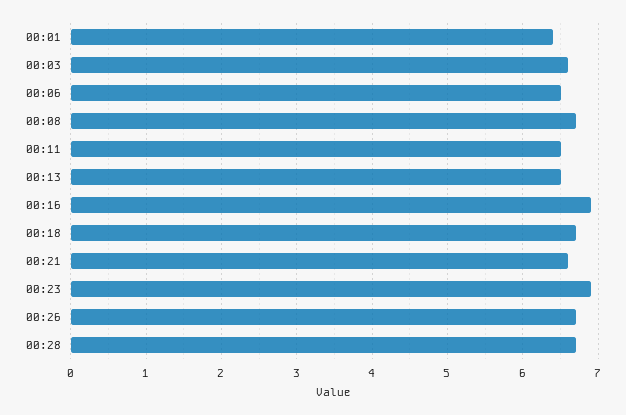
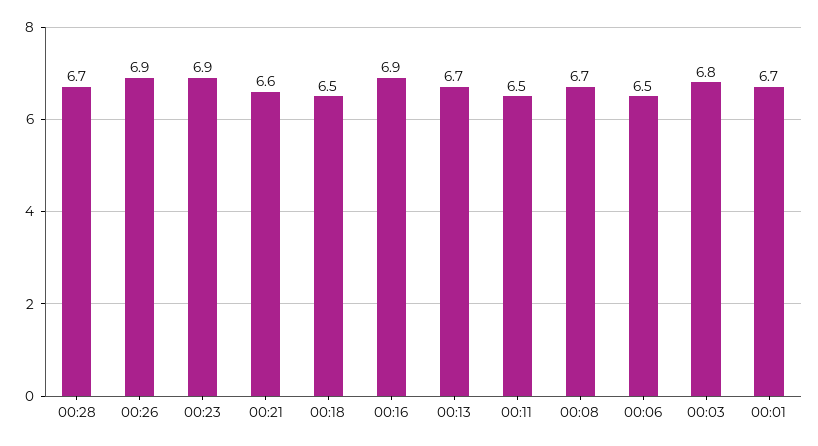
  {
-   "00:01": 6.4,
+   "00:01": 6.7,
-   "00:03": 6.6,
+   "00:03": 6.8,
    "00:06": 6.5,
    "00:08": 6.7,
    "00:11": 6.5,
-   "00:13": 6.5,
+   "00:13": 6.7,
    "00:16": 6.9,
-   "00:18": 6.7,
+   "00:18": 6.5,
    "00:21": 6.6,
    "00:23": 6.9,
-   "00:26": 6.7,
+   "00:26": 6.9,
    "00:28": 6.7
  }

